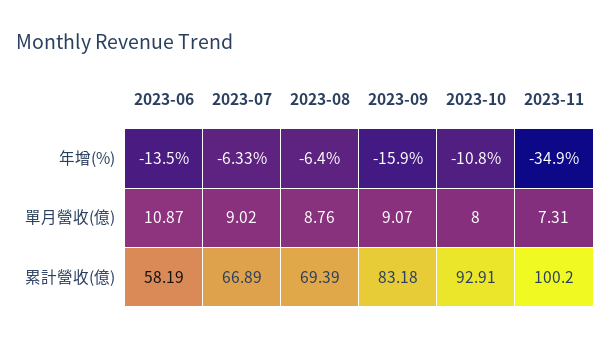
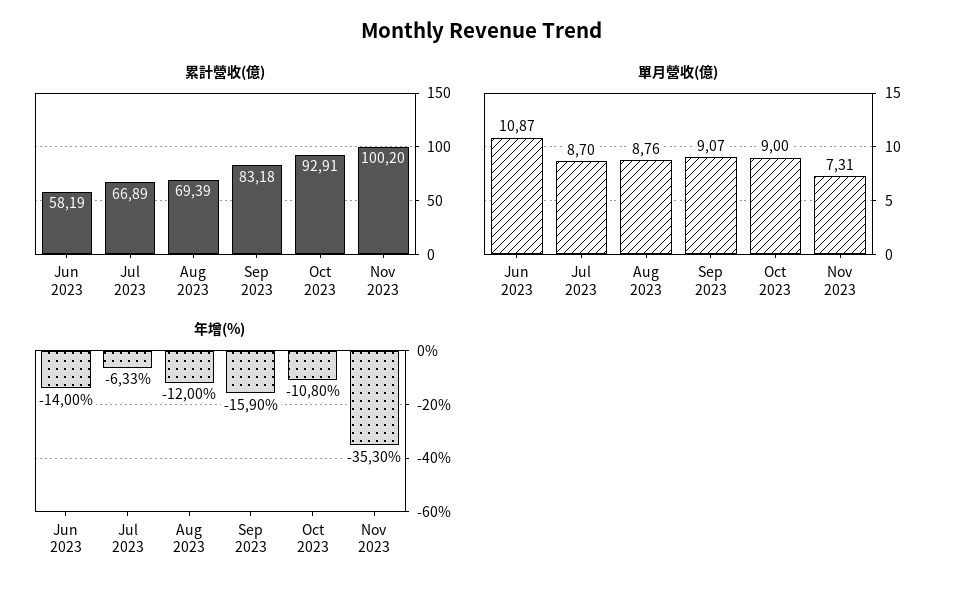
  {
    "年增(%)": {
-     "2023-06": -13.5,
+     "2023-06": -14,
      "2023-07": -6.33,
-     "2023-08": -6.4,
+     "2023-08": -12,
      "2023-09": -15.9,
      "2023-10": -10.8,
-     "2023-11": -34.9
+     "2023-11": -35.3
    },
    "單月營收(億)": {
      "2023-06": 10.87,
-     "2023-07": 9.02,
+     "2023-07": 8.7,
      "2023-08": 8.76,
      "2023-09": 9.07,
-     "2023-10": 8,
+     "2023-10": 9,
      "2023-11": 7.31
    },
    "累計營收(億)": {
      "2023-06": 58.19,
      "2023-07": 66.89,
      "2023-08": 69.39,
      "2023-09": 83.18,
      "2023-10": 92.91,
      "2023-11": 100.2
    }
  }

